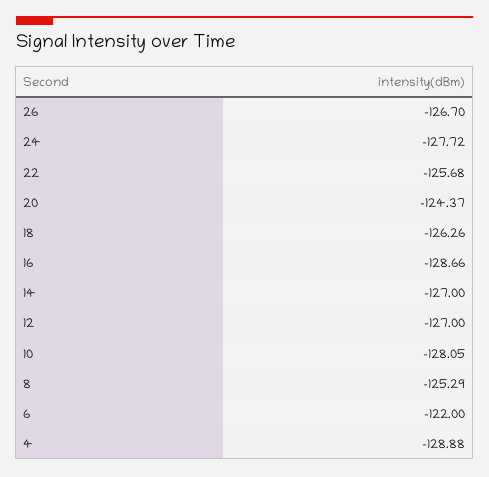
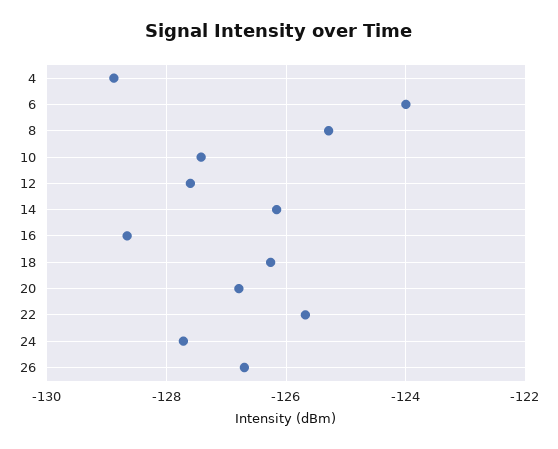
  {
    "26": -126.7,
    "24": -127.72,
    "22": -125.68,
-   "20": -124.37,
+   "20": -126.8,
    "18": -126.26,
    "16": -128.66,
-   "14": -127,
+   "14": -126.2,
-   "12": -127,
+   "12": -127.6,
-   "10": -128.05,
+   "10": -127.4,
    "8": -125.29,
-   "6": -122,
+   "6": -124,
    "4": -128.88
  }

